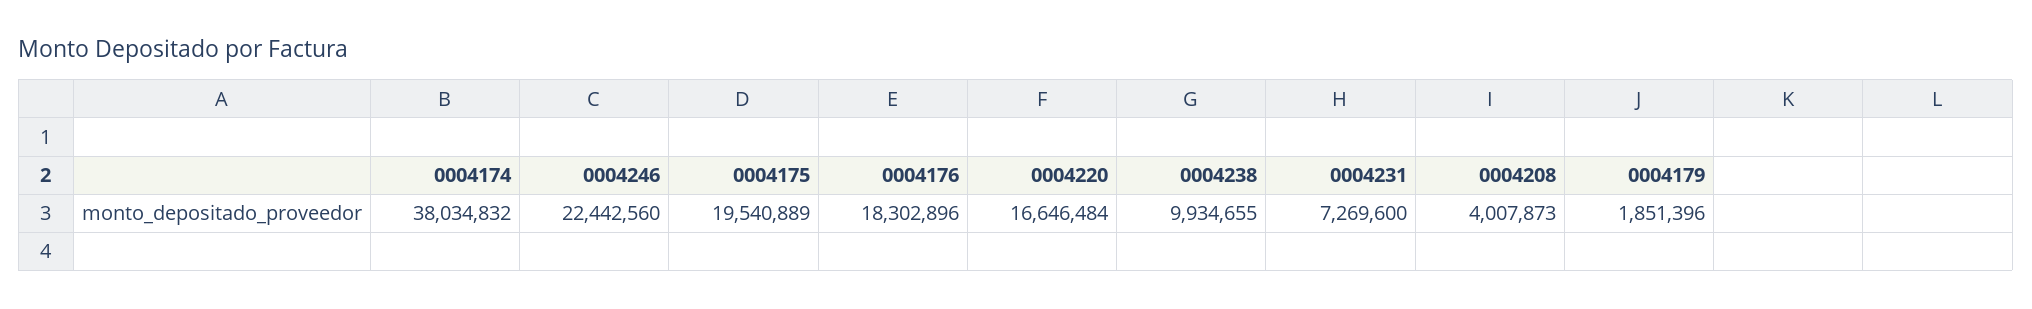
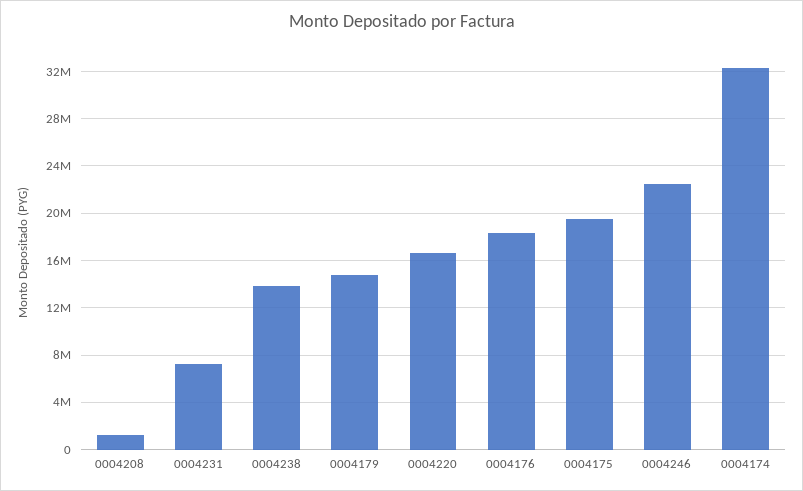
  {
-   "0004174": 38034832,
+   "0004174": 32000000,
    "0004246": 22442560,
    "0004175": 19540889,
    "0004176": 18302896,
    "0004220": 16646484,
-   "0004238": 9934655,
+   "0004238": 14000000,
    "0004231": 7269600,
-   "0004208": 4007873,
+   "0004208": 1000000,
-   "0004179": 1851396
+   "0004179": 15000000
  }

